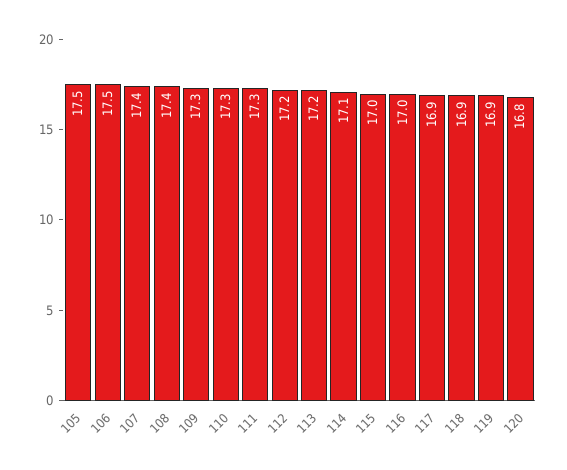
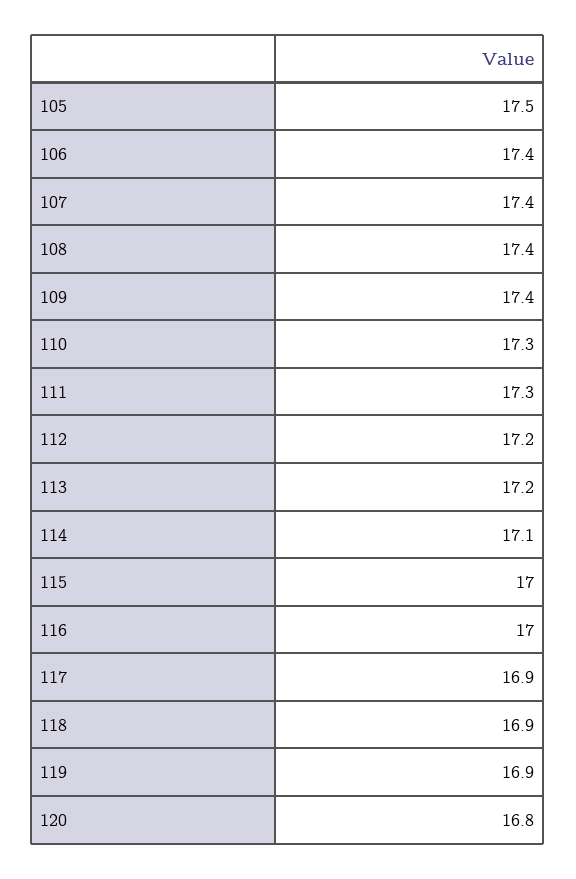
  {
    "105": 17.5,
-   "106": 17.5,
+   "106": 17.4,
    "107": 17.4,
    "108": 17.4,
-   "109": 17.3,
+   "109": 17.4,
    "110": 17.3,
    "111": 17.3,
    "112": 17.2,
    "113": 17.2,
    "114": 17.1,
    "115": 17,
    "116": 17,
    "117": 16.9,
    "118": 16.9,
    "119": 16.9,
    "120": 16.8
  }

